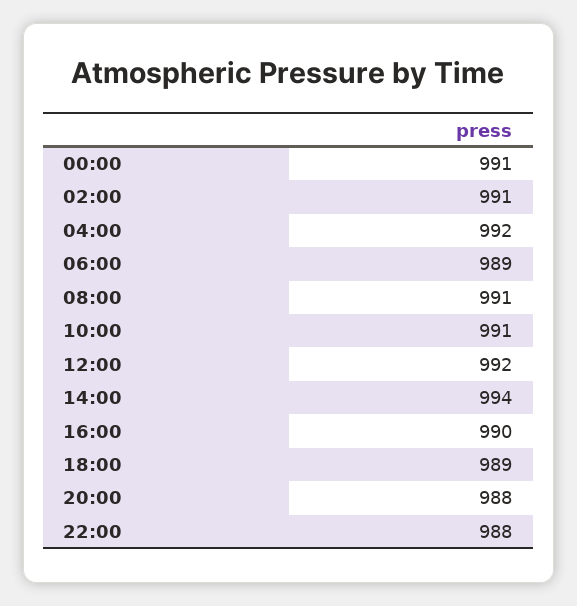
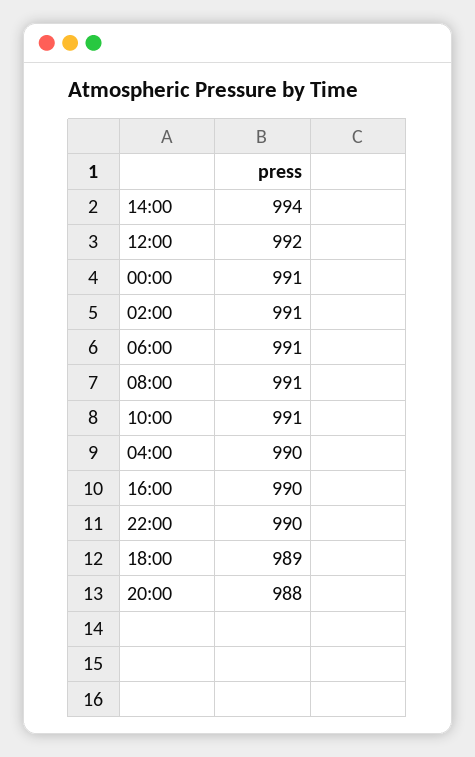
  {
    "00:00": 991,
    "02:00": 991,
-   "04:00": 992,
+   "04:00": 990,
-   "06:00": 989,
+   "06:00": 991,
    "08:00": 991,
    "10:00": 991,
    "12:00": 992,
    "14:00": 994,
    "16:00": 990,
    "18:00": 989,
    "20:00": 988,
-   "22:00": 988
+   "22:00": 990
  }

